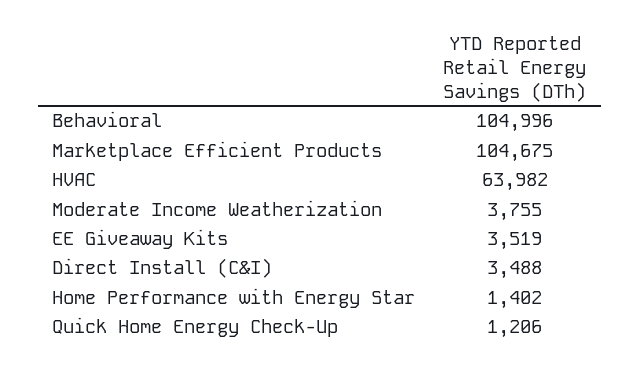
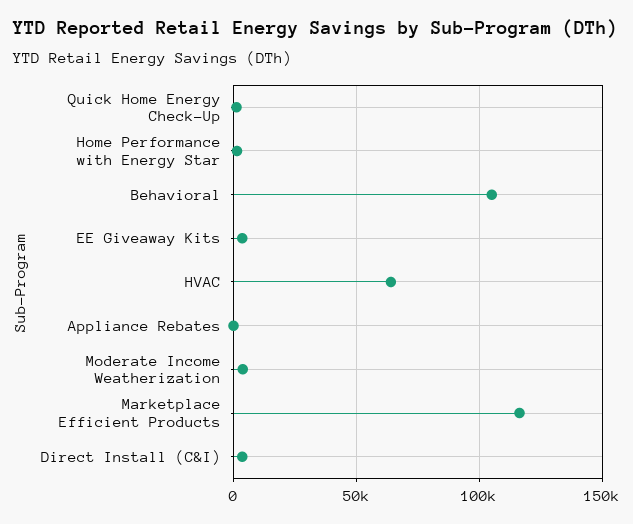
  {
    "Behavioral": 104996,
-   "Marketplace Efficient Products": 104675,
+   "Marketplace Efficient Products": 115000,
    "HVAC": 63982,
    "Moderate Income Weatherization": 3755,
    "EE Giveaway Kits": 3519,
    "Direct Install (C&I)": 3488,
    "Home Performance with Energy Star": 1402,
-   "Quick Home Energy Check-Up": 1206
+   "Quick Home Energy Check-Up": 1206,
+   "Appliance Rebates": 0
  }

